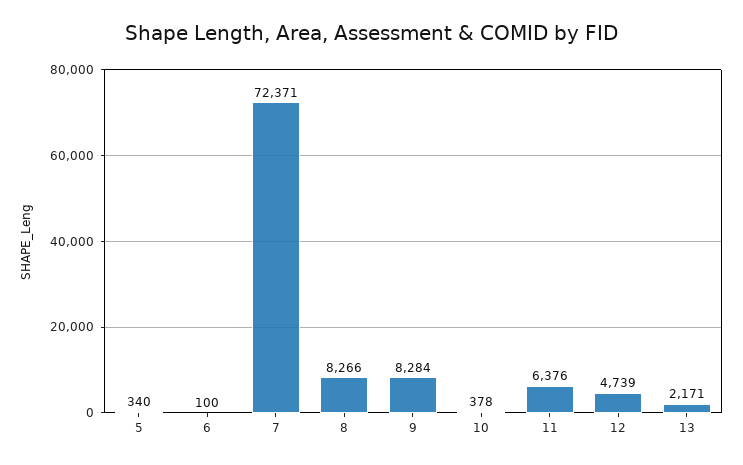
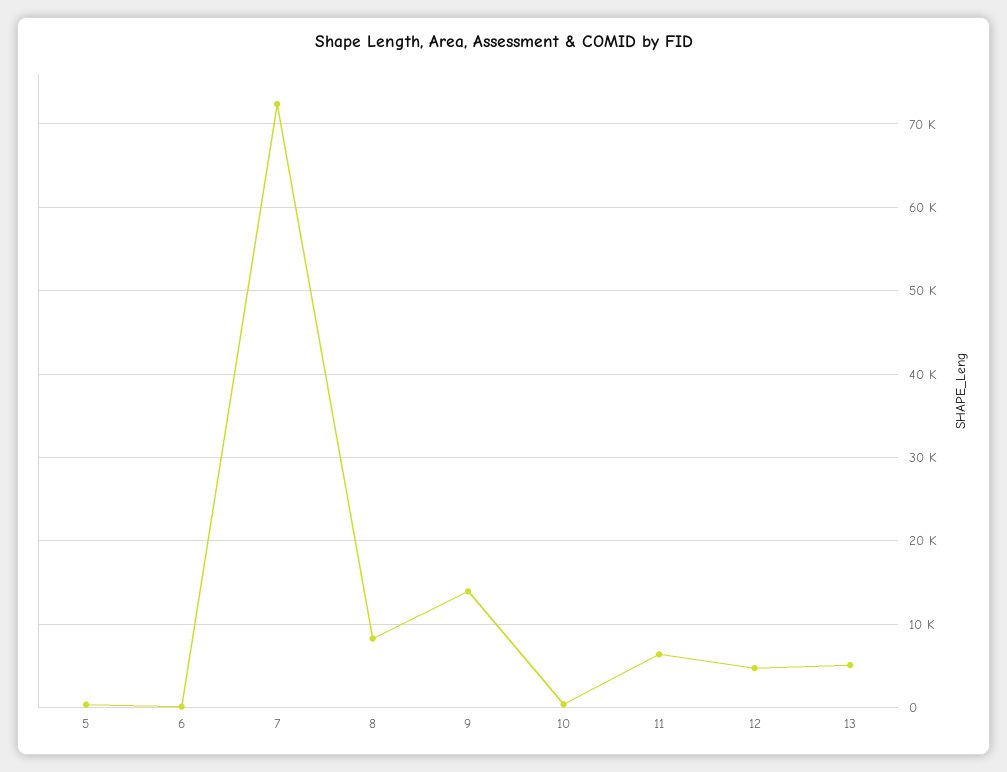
  {
    "5": 340,
    "6": 100,
    "7": 72371,
    "8": 8266,
-   "9": 8284,
+   "9": 14000,
    "10": 378,
    "11": 6376,
    "12": 4739,
-   "13": 2171
+   "13": 5000
  }

